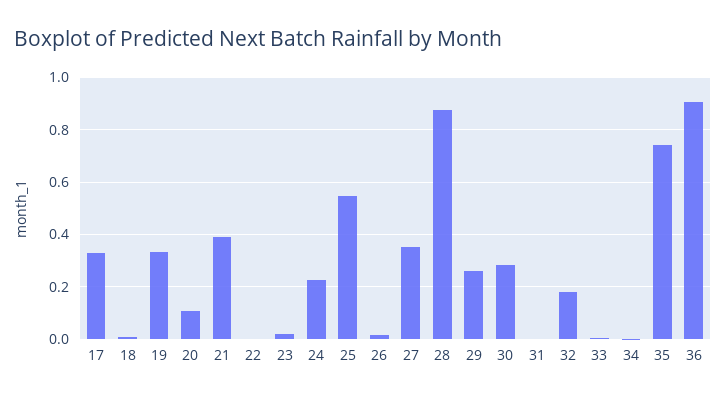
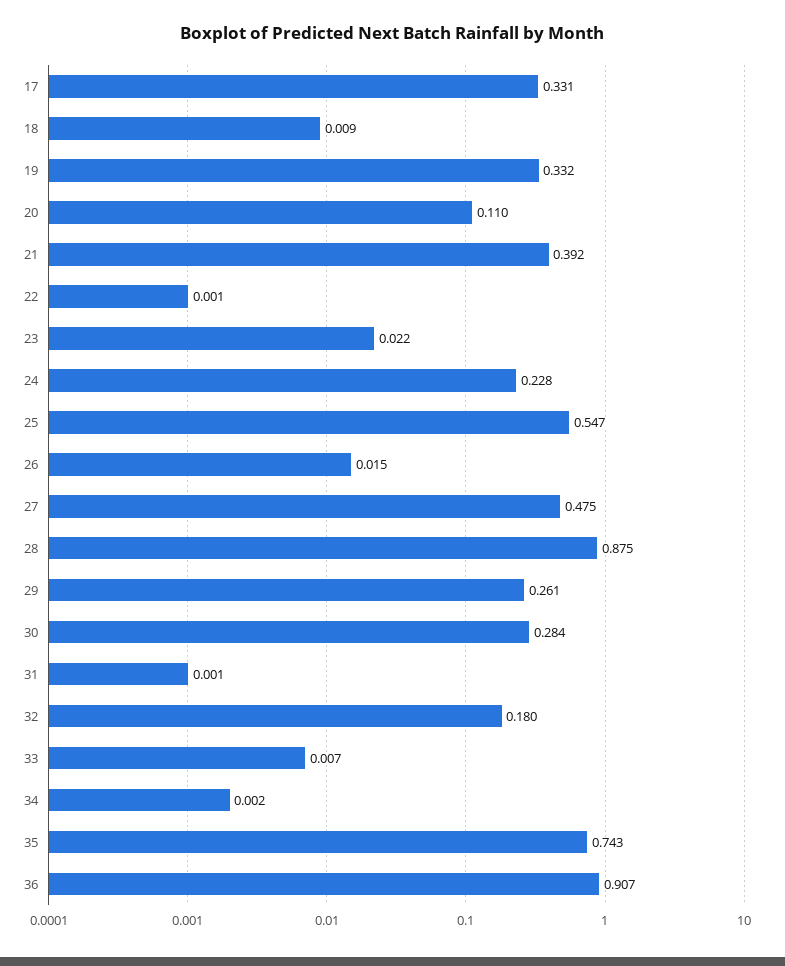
  {
    "17": 0.331,
    "18": 0.009,
    "19": 0.332,
    "20": 0.11,
    "21": 0.392,
    "22": 0.001,
    "23": 0.022,
    "24": 0.228,
    "25": 0.547,
    "26": 0.015,
-   "27": 0.35,
+   "27": 0.475,
    "28": 0.875,
    "29": 0.261,
    "30": 0.284,
    "31": 0.001,
    "32": 0.18,
    "33": 0.007,
    "34": 0.002,
    "35": 0.743,
    "36": 0.907
  }

